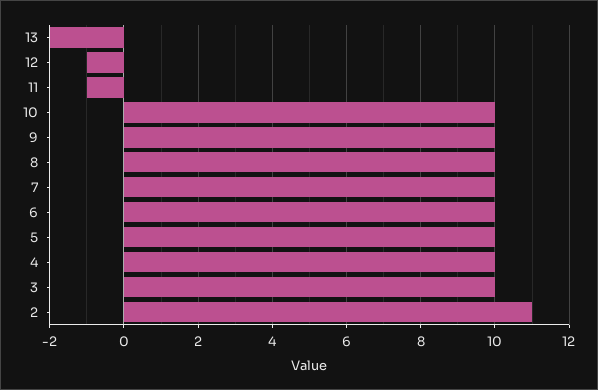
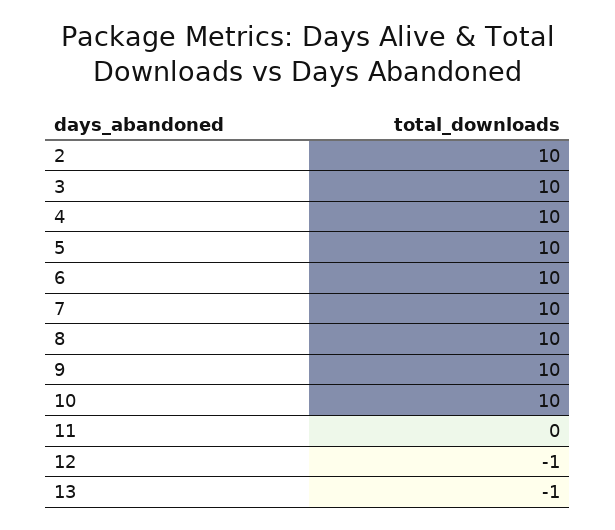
  {
-   "13": -2,
+   "13": -1,
    "12": -1,
-   "11": -1,
+   "11": 0,
    "10": 10,
    "9": 10,
    "8": 10,
    "7": 10,
    "6": 10,
    "5": 10,
    "4": 10,
    "3": 10,
-   "2": 11
+   "2": 10
  }

